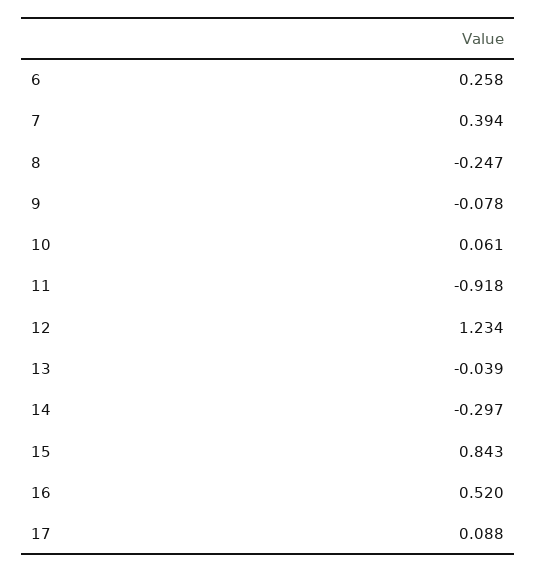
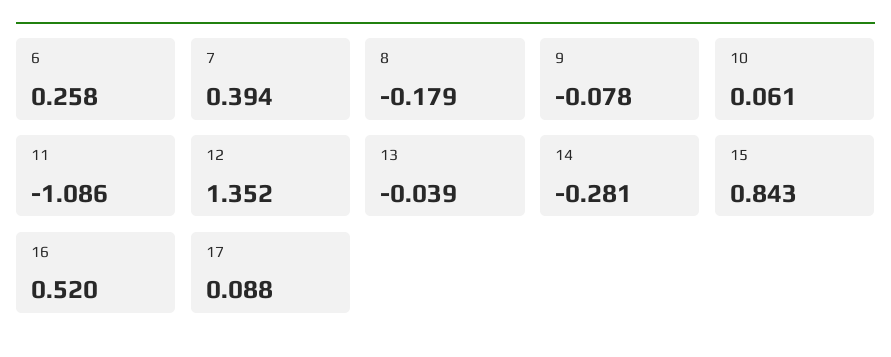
  {
    "6": 0.258,
    "7": 0.394,
-   "8": -0.247,
+   "8": -0.179,
    "9": -0.078,
    "10": 0.061,
-   "11": -0.918,
+   "11": -1.086,
-   "12": 1.234,
+   "12": 1.352,
    "13": -0.039,
-   "14": -0.297,
+   "14": -0.281,
    "15": 0.843,
    "16": 0.52,
    "17": 0.088
  }

